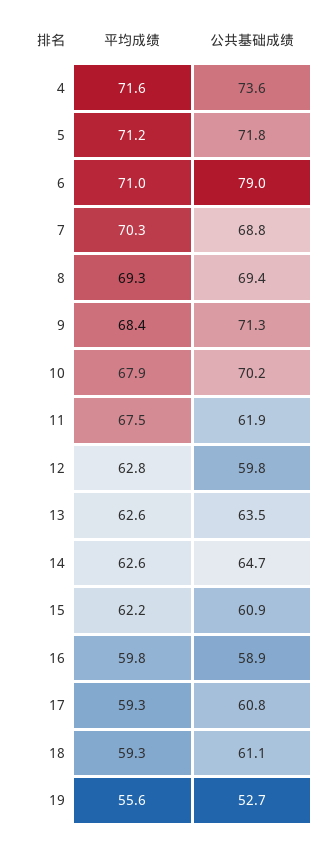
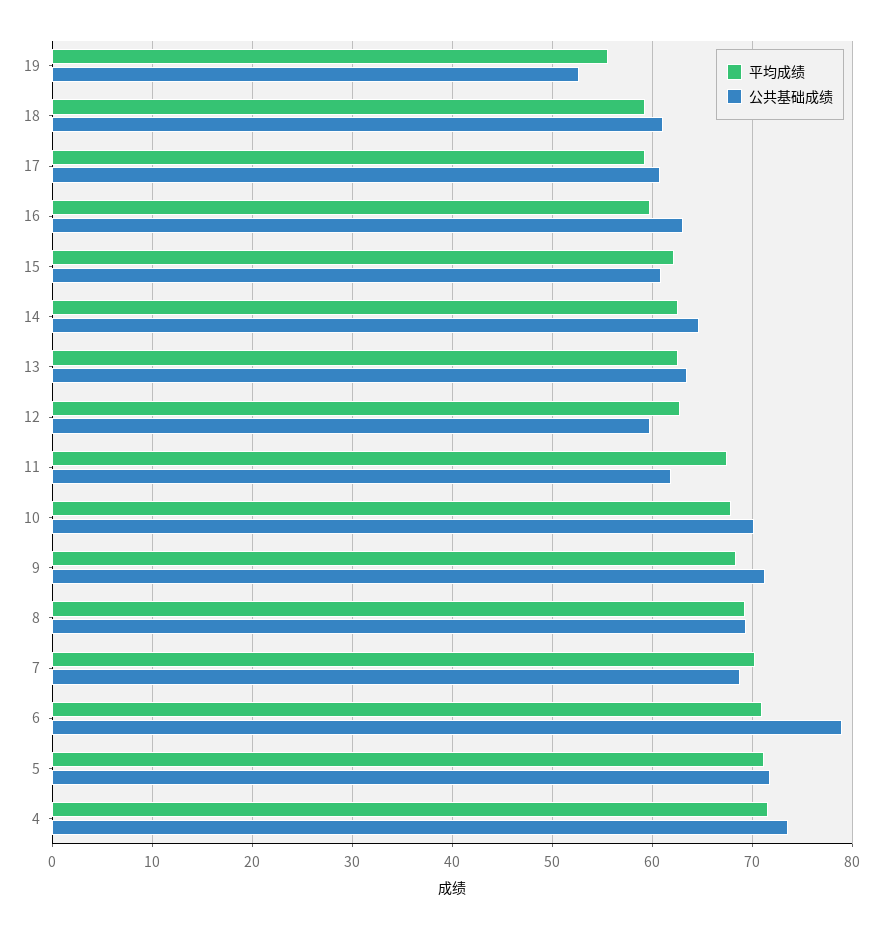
  {
    "平均成绩": {
      "4": 71.6,
      "5": 71.2,
      "6": 71,
      "7": 70.3,
      "8": 69.3,
      "9": 68.4,
      "10": 67.9,
      "11": 67.5,
      "12": 62.8,
      "13": 62.6,
      "14": 62.6,
      "15": 62.2,
      "16": 59.8,
      "17": 59.3,
      "18": 59.3,
      "19": 55.6
    },
    "公共基础成绩": {
      "4": 73.6,
      "5": 71.8,
      "6": 79,
      "7": 68.8,
      "8": 69.4,
      "9": 71.3,
      "10": 70.2,
      "11": 61.9,
      "12": 59.8,
      "13": 63.5,
      "14": 64.7,
      "15": 60.9,
-     "16": 58.9,
+     "16": 63,
      "17": 60.8,
      "18": 61.1,
      "19": 52.7
    }
  }

